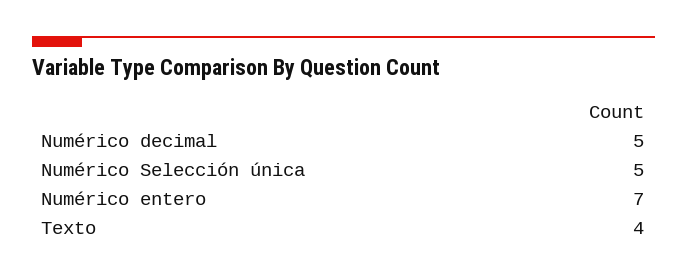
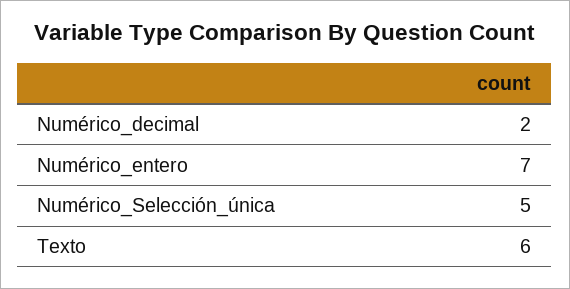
  {
-   "Numérico decimal": 5,
+   "Numérico decimal": 2,
    "Numérico Selección única": 5,
    "Numérico entero": 7,
-   "Texto": 4
+   "Texto": 6
  }

